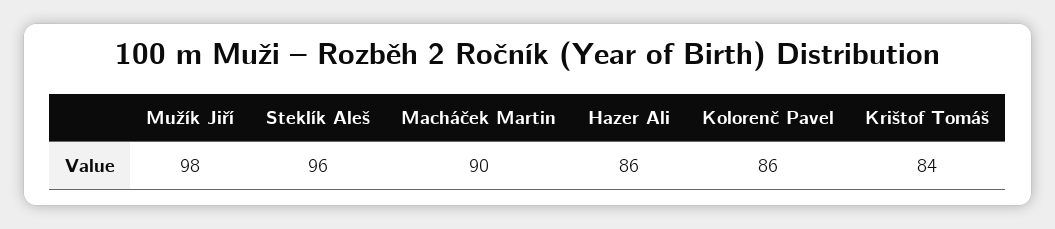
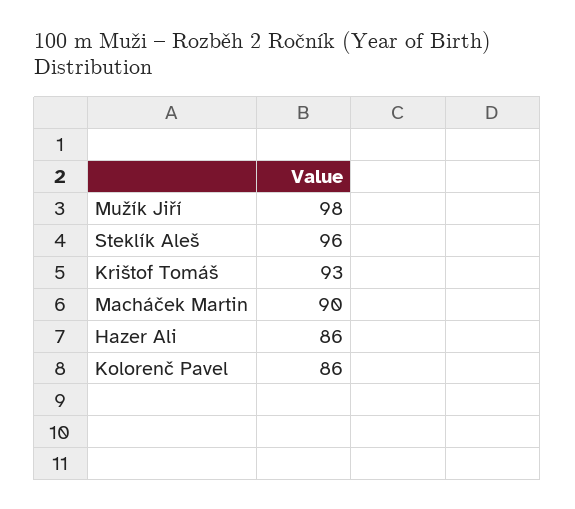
  {
    "Mužík Jiří": 98,
    "Steklík Aleš": 96,
    "Macháček Martin": 90,
    "Hazer Ali": 86,
    "Kolorenč Pavel": 86,
-   "Krištof Tomáš": 84
+   "Krištof Tomáš": 93
  }

